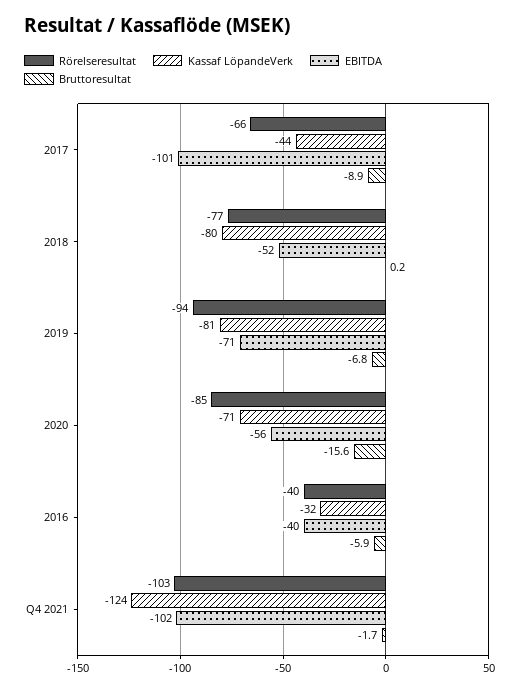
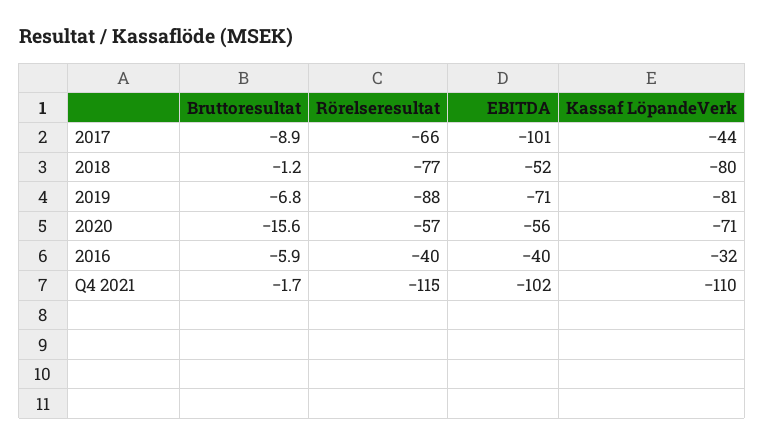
  {
    "Rörelseresultat": {
      "2017": -66,
      "2018": -77,
-     "2019": -94,
+     "2019": -88,
-     "2020": -85,
+     "2020": -57,
      "2016": -40,
-     "Q4 2021": -103
+     "Q4 2021": -115
    },
    "Kassaf LöpandeVerk": {
      "2017": -44,
      "2018": -80,
      "2019": -81,
      "2020": -71,
      "2016": -32,
-     "Q4 2021": -124
+     "Q4 2021": -110
    },
    "EBITDA": {
      "2017": -101,
      "2018": -52,
      "2019": -71,
      "2020": -56,
      "2016": -40,
      "Q4 2021": -102
    },
    "Bruttoresultat": {
      "2017": -8.9,
-     "2018": 0.2,
+     "2018": -1.2,
      "2019": -6.8,
      "2020": -15.6,
      "2016": -5.9,
      "Q4 2021": -1.7
    }
  }

